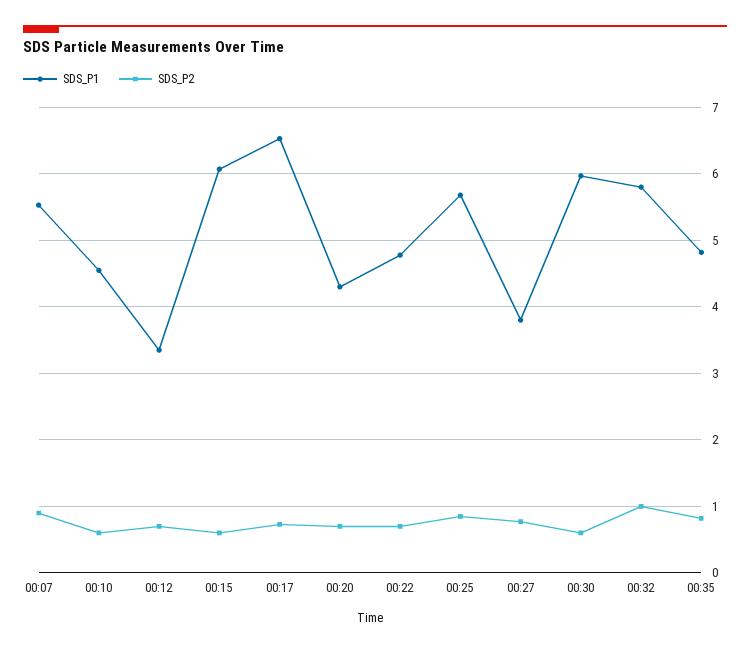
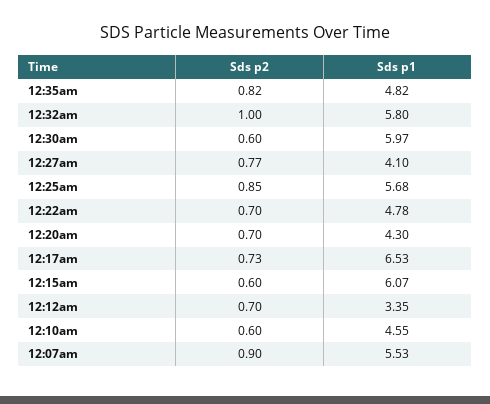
  {
    "SDS_P1": {
      "00:07": 5.53,
      "00:10": 4.55,
      "00:12": 3.35,
      "00:15": 6.07,
      "00:17": 6.53,
      "00:20": 4.3,
      "00:22": 4.78,
      "00:25": 5.68,
-     "00:27": 3.8,
+     "00:27": 4.1,
      "00:30": 5.97,
      "00:32": 5.8,
      "00:35": 4.82
    },
    "SDS_P2": {
      "00:07": 0.9,
      "00:10": 0.6,
      "00:12": 0.7,
      "00:15": 0.6,
      "00:17": 0.73,
      "00:20": 0.7,
      "00:22": 0.7,
      "00:25": 0.85,
      "00:27": 0.77,
      "00:30": 0.6,
      "00:32": 1,
      "00:35": 0.82
    }
  }

